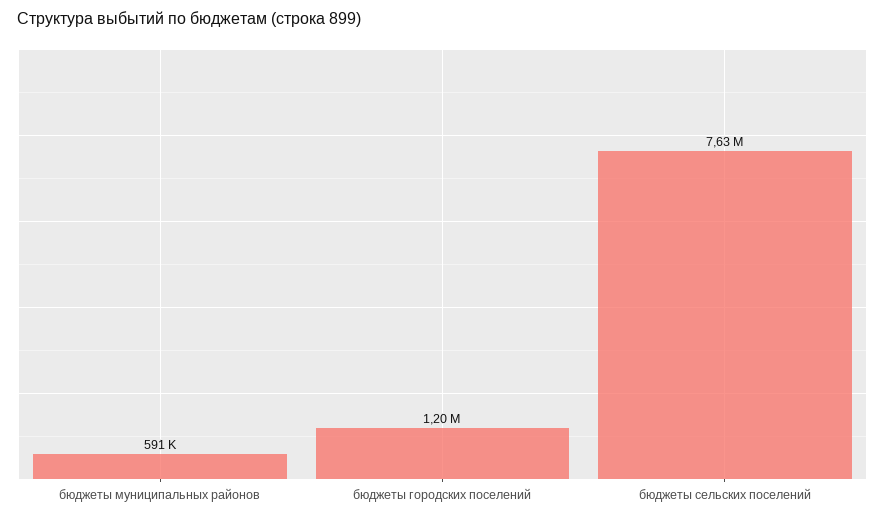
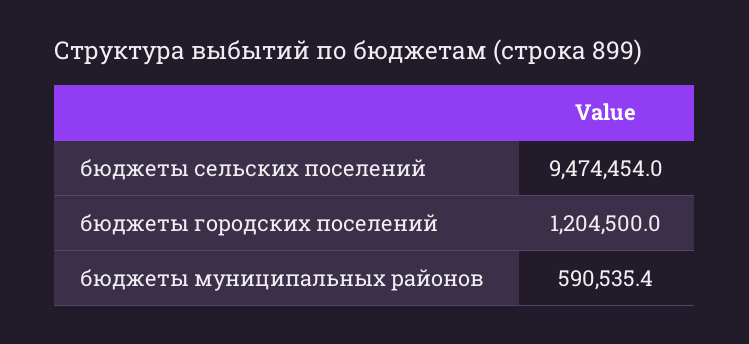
  {
    "бюджеты муниципальных районов": 590535.4,
    "бюджеты городских поселений": 1204500,
-   "бюджеты сельских поселений": 7630000
+   "бюджеты сельских поселений": 9474454
  }

